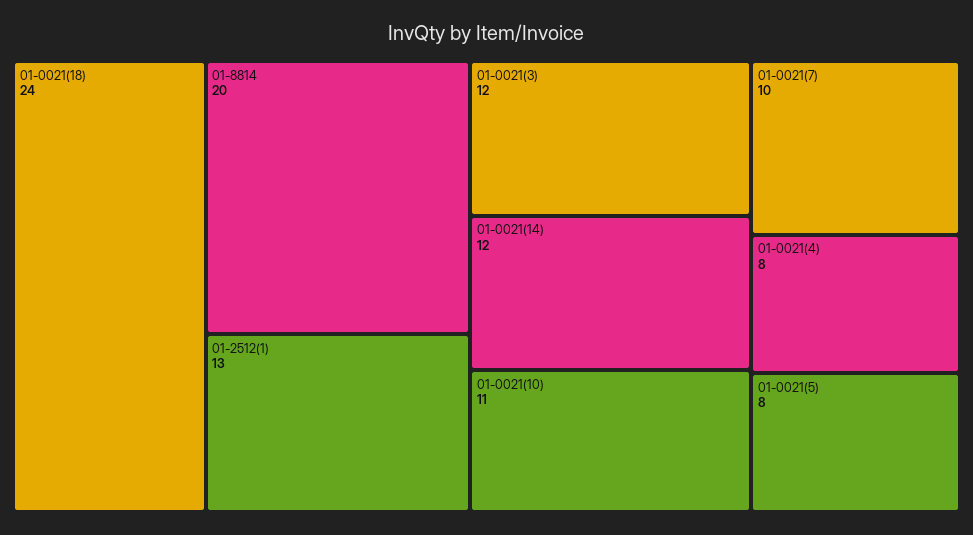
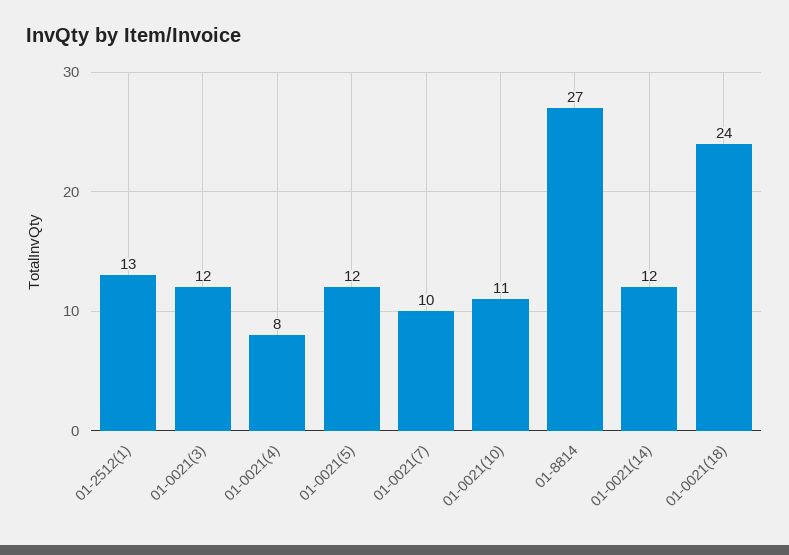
  {
    "01-0021(18)": 24,
-   "01-8814": 20,
+   "01-8814": 27,
    "01-2512(1)": 13,
    "01-0021(3)": 12,
    "01-0021(14)": 12,
    "01-0021(10)": 11,
    "01-0021(7)": 10,
    "01-0021(4)": 8,
-   "01-0021(5)": 8
+   "01-0021(5)": 12
  }

